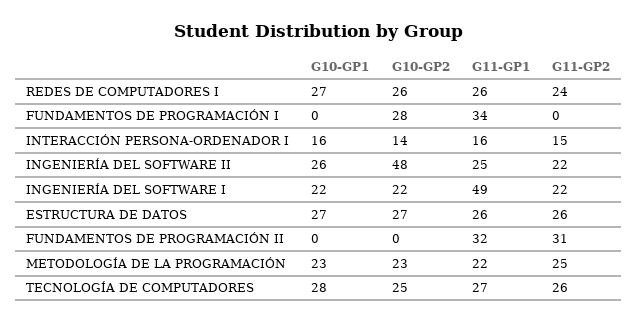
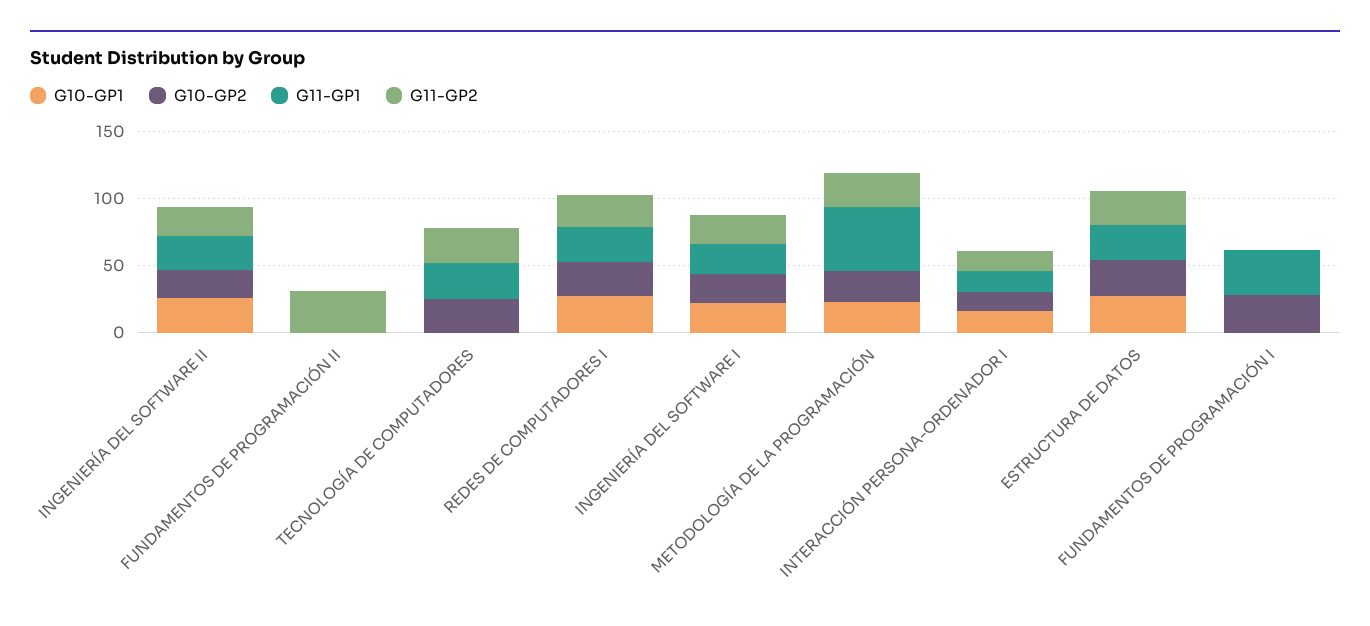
  {
    "G10-GP1": {
      "REDES DE COMPUTADORES I": 27,
      "FUNDAMENTOS DE PROGRAMACIÓN I": 0,
      "INTERACCIÓN PERSONA-ORDENADOR I": 16,
      "INGENIERÍA DEL SOFTWARE II": 26,
      "INGENIERÍA DEL SOFTWARE I": 22,
      "ESTRUCTURA DE DATOS": 27,
      "FUNDAMENTOS DE PROGRAMACIÓN II": 0,
      "METODOLOGÍA DE LA PROGRAMACIÓN": 23,
-     "TECNOLOGÍA DE COMPUTADORES": 28
+     "TECNOLOGÍA DE COMPUTADORES": 0
    },
    "G10-GP2": {
      "REDES DE COMPUTADORES I": 26,
      "FUNDAMENTOS DE PROGRAMACIÓN I": 28,
      "INTERACCIÓN PERSONA-ORDENADOR I": 14,
-     "INGENIERÍA DEL SOFTWARE II": 48,
+     "INGENIERÍA DEL SOFTWARE II": 20,
      "INGENIERÍA DEL SOFTWARE I": 22,
      "ESTRUCTURA DE DATOS": 27,
      "FUNDAMENTOS DE PROGRAMACIÓN II": 0,
      "METODOLOGÍA DE LA PROGRAMACIÓN": 23,
      "TECNOLOGÍA DE COMPUTADORES": 25
    },
    "G11-GP1": {
      "REDES DE COMPUTADORES I": 26,
      "FUNDAMENTOS DE PROGRAMACIÓN I": 34,
      "INTERACCIÓN PERSONA-ORDENADOR I": 16,
      "INGENIERÍA DEL SOFTWARE II": 25,
-     "INGENIERÍA DEL SOFTWARE I": 49,
+     "INGENIERÍA DEL SOFTWARE I": 20,
      "ESTRUCTURA DE DATOS": 26,
-     "FUNDAMENTOS DE PROGRAMACIÓN II": 32,
+     "FUNDAMENTOS DE PROGRAMACIÓN II": 0,
-     "METODOLOGÍA DE LA PROGRAMACIÓN": 22,
+     "METODOLOGÍA DE LA PROGRAMACIÓN": 50,
      "TECNOLOGÍA DE COMPUTADORES": 27
    },
    "G11-GP2": {
      "REDES DE COMPUTADORES I": 24,
      "FUNDAMENTOS DE PROGRAMACIÓN I": 0,
      "INTERACCIÓN PERSONA-ORDENADOR I": 15,
      "INGENIERÍA DEL SOFTWARE II": 22,
      "INGENIERÍA DEL SOFTWARE I": 22,
      "ESTRUCTURA DE DATOS": 26,
      "FUNDAMENTOS DE PROGRAMACIÓN II": 31,
      "METODOLOGÍA DE LA PROGRAMACIÓN": 25,
      "TECNOLOGÍA DE COMPUTADORES": 26
    }
  }

